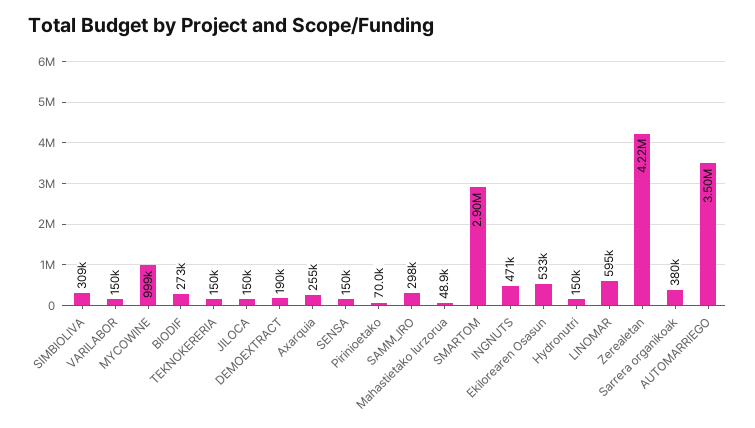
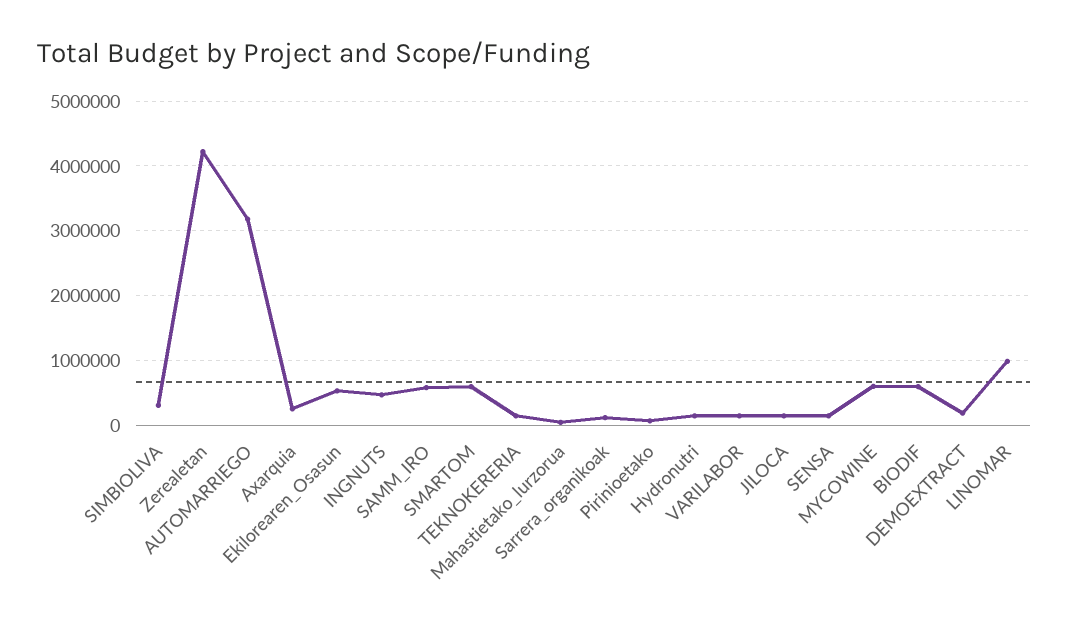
  {
    "SIMBIOLIVA": 309000,
    "VARILABOR": 150000,
-   "MYCOWINE": 999000,
+   "MYCOWINE": 600000,
-   "BIODIF": 273000,
+   "BIODIF": 600000,
    "TEKNOKERERIA": 150000,
    "JILOCA": 150000,
    "DEMOEXTRACT": 190000,
    "Axarquia": 255000,
    "SENSA": 150000,
    "Pirinioetako": 70000,
-   "SAMM_IRO": 298000,
+   "SAMM_IRO": 600000,
    "Mahastietako lurzorua": 48900,
-   "SMARTOM": 2900000,
+   "SMARTOM": 600000,
    "INGNUTS": 471000,
    "Ekilorearen Osasun": 533000,
    "Hydronutri": 150000,
-   "LINOMAR": 595000,
+   "LINOMAR": 1000000,
    "Zerealetan": 4220000,
-   "Sarrera organikoak": 380000,
+   "Sarrera organikoak": 100000,
-   "AUTOMARRIEGO": 3500000
+   "AUTOMARRIEGO": 3200000
  }

